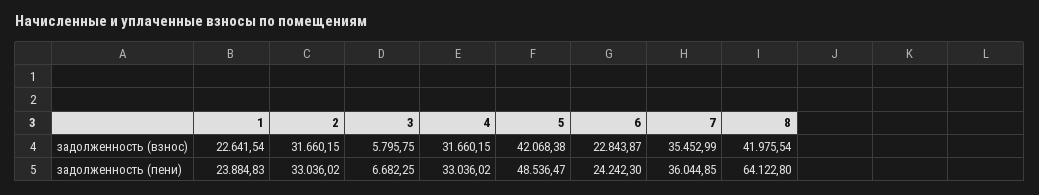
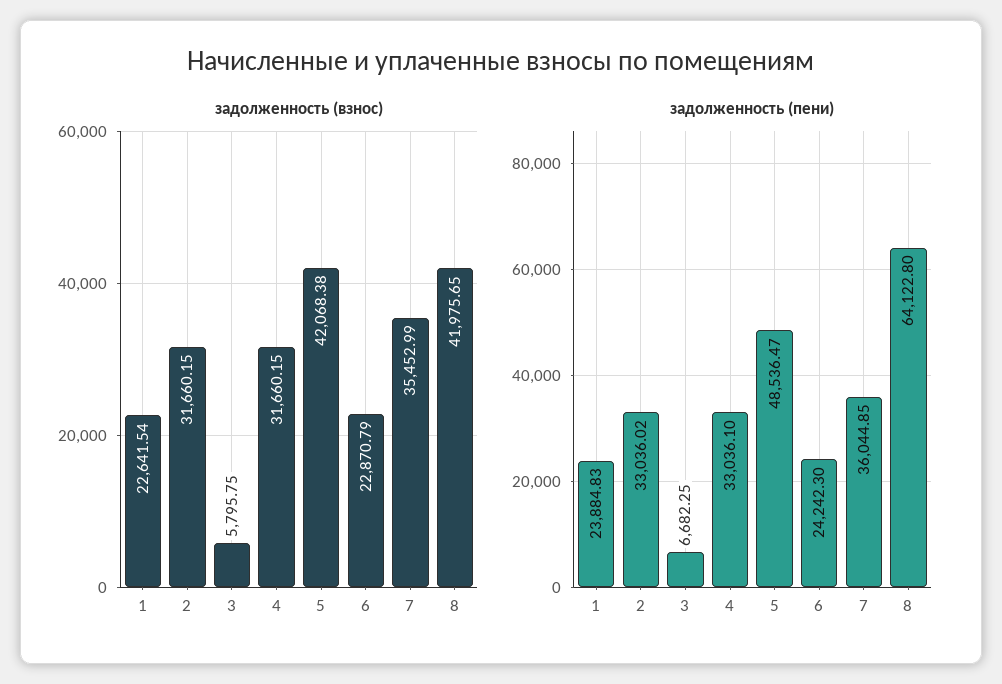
  {
    "задолженность (взнос)": {
      "1": 22641.54,
      "2": 31660.15,
      "3": 5795.75,
      "4": 31660.15,
      "5": 42068.38,
-     "6": 22843.87,
+     "6": 22870.79,
      "7": 35452.99,
-     "8": 41975.54
+     "8": 41975.65
    },
    "задолженность (пени)": {
      "1": 23884.83,
      "2": 33036.02,
      "3": 6682.25,
-     "4": 33036.02,
+     "4": 33036.1,
      "5": 48536.47,
      "6": 24242.3,
      "7": 36044.85,
      "8": 64122.8
    }
  }

